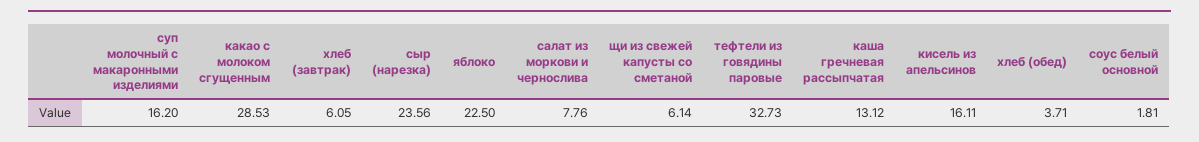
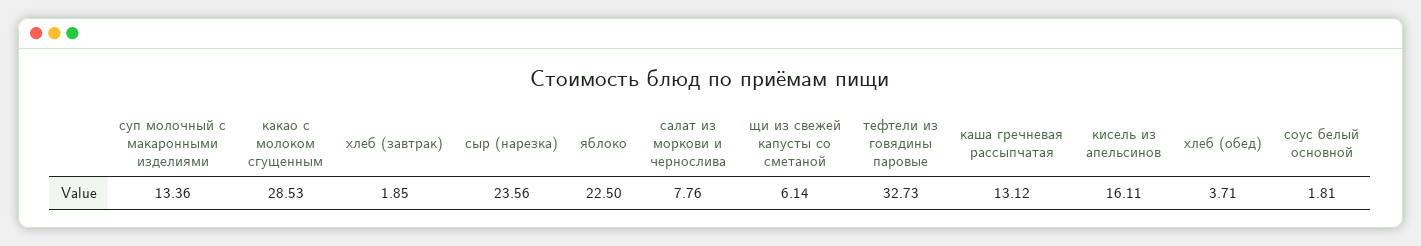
  {
-   "суп молочный с макаронными изделиями": 16.2,
+   "суп молочный с макаронными изделиями": 13.36,
    "какао с молоком сгущенным": 28.53,
-   "хлеб (завтрак)": 6.05,
+   "хлеб (завтрак)": 1.85,
    "сыр (нарезка)": 23.56,
    "яблоко": 22.5,
    "салат из моркови и чернослива": 7.76,
    "щи из свежей капусты со сметаной": 6.14,
    "тефтели из говядины паровые": 32.73,
    "каша гречневая рассыпчатая": 13.12,
    "кисель из апельсинов": 16.11,
    "хлеб (обед)": 3.71,
    "соус белый основной": 1.81
  }

